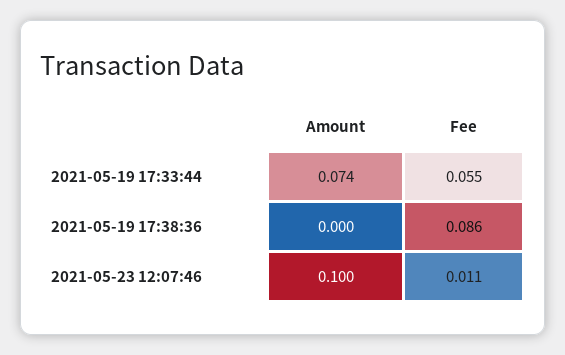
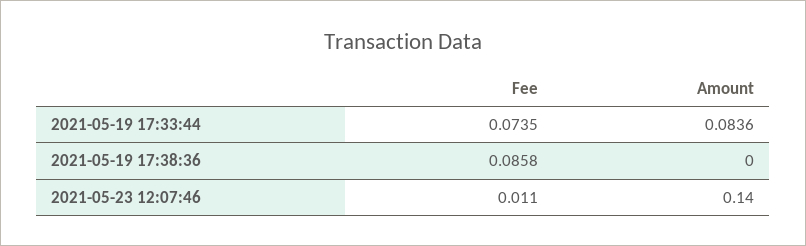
  {
    "Amount": {
-     "2021-05-19 17:33:44": 0.074,
+     "2021-05-19 17:33:44": 0.0836,
      "2021-05-19 17:38:36": 0,
-     "2021-05-23 12:07:46": 0.1
+     "2021-05-23 12:07:46": 0.14
    },
    "Fee": {
-     "2021-05-19 17:33:44": 0.055,
+     "2021-05-19 17:33:44": 0.0735,
      "2021-05-19 17:38:36": 0.0858,
      "2021-05-23 12:07:46": 0.011
    }
  }

